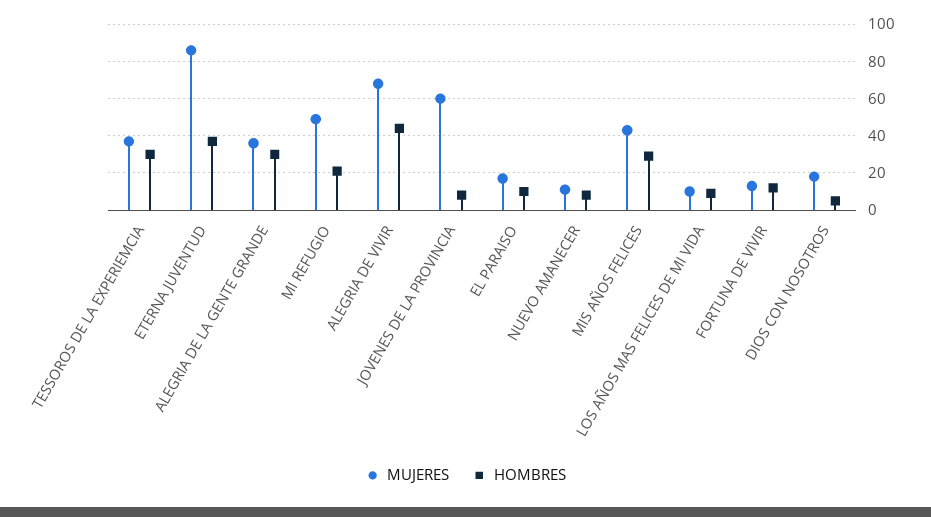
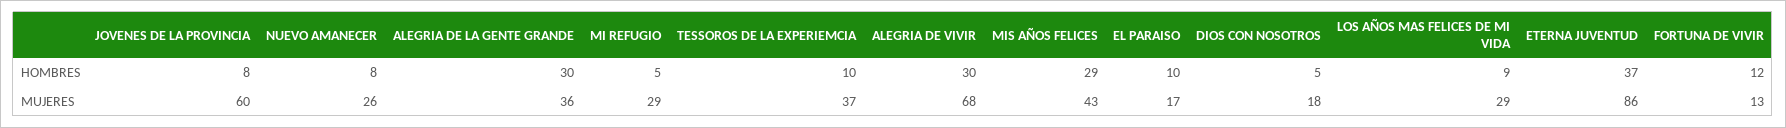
  {
    "MUJERES": {
      "TESSOROS DE LA EXPERIEMCIA": 37,
      "ETERNA JUVENTUD": 86,
      "ALEGRIA DE LA GENTE GRANDE": 36,
-     "MI REFUGIO": 50,
+     "MI REFUGIO": 29,
      "ALEGRIA DE VIVIR": 68,
      "JOVENES DE LA PROVINCIA": 60,
      "EL PARAISO": 17,
-     "NUEVO AMANECER": 10,
+     "NUEVO AMANECER": 26,
      "MIS AÑOS FELICES": 43,
-     "LOS AÑOS MAS FELICES DE MI VIDA": 10,
+     "LOS AÑOS MAS FELICES DE MI VIDA": 29,
      "FORTUNA DE VIVIR": 13,
      "DIOS CON NOSOTROS": 18
    },
    "HOMBRES": {
-     "TESSOROS DE LA EXPERIEMCIA": 30,
+     "TESSOROS DE LA EXPERIEMCIA": 10,
      "ETERNA JUVENTUD": 37,
      "ALEGRIA DE LA GENTE GRANDE": 30,
-     "MI REFUGIO": 20,
+     "MI REFUGIO": 5,
-     "ALEGRIA DE VIVIR": 45,
+     "ALEGRIA DE VIVIR": 30,
      "JOVENES DE LA PROVINCIA": 8,
      "EL PARAISO": 10,
      "NUEVO AMANECER": 8,
      "MIS AÑOS FELICES": 29,
      "LOS AÑOS MAS FELICES DE MI VIDA": 9,
      "FORTUNA DE VIVIR": 12,
      "DIOS CON NOSOTROS": 5
    }
  }

